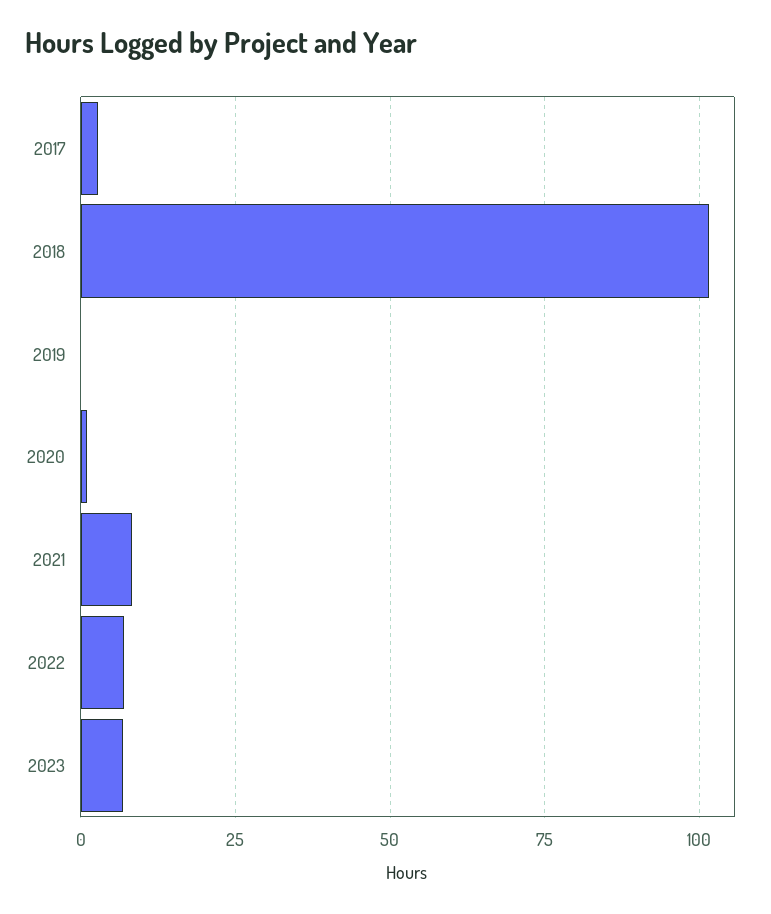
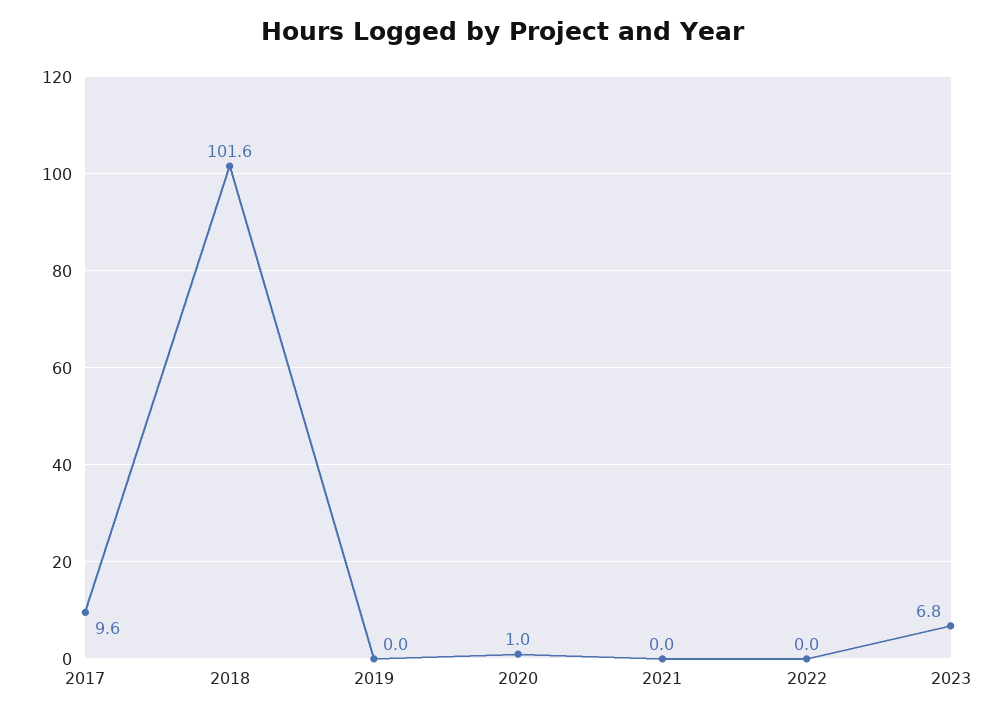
  {
-   "2017": 2.5,
+   "2017": 9.6,
    "2018": 101.6,
    "2019": 0,
    "2020": 1,
-   "2021": 7.5,
+   "2021": 0,
-   "2022": 7.5,
+   "2022": 0,
    "2023": 6.8
  }

